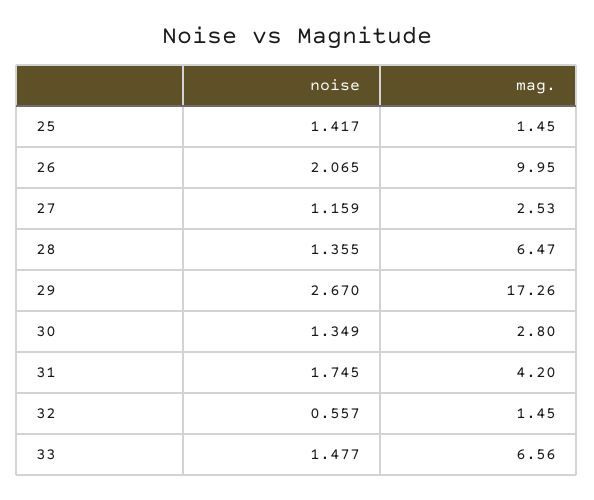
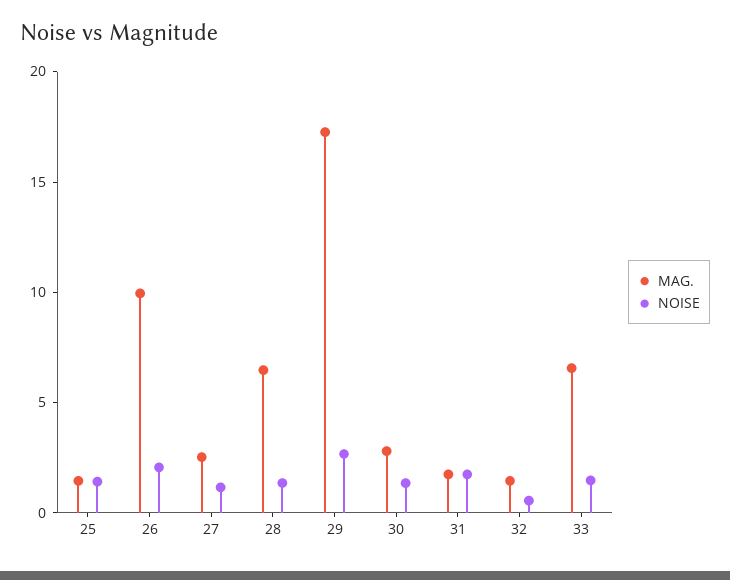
  {
    "noise": {
      "25": 1.417,
      "26": 2.065,
      "27": 1.159,
      "28": 1.355,
      "29": 2.67,
      "30": 1.349,
      "31": 1.745,
      "32": 0.557,
      "33": 1.477
    },
    "mag.": {
      "25": 1.45,
      "26": 9.95,
      "27": 2.53,
      "28": 6.47,
      "29": 17.26,
      "30": 2.8,
-     "31": 4.2,
+     "31": 2,
      "32": 1.45,
      "33": 6.56
    }
  }

